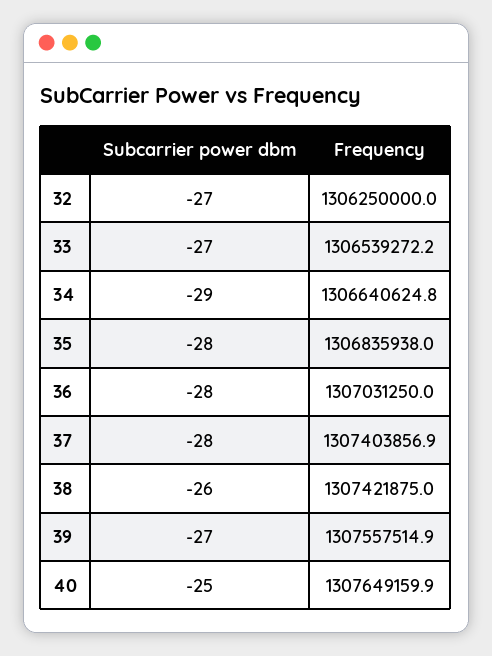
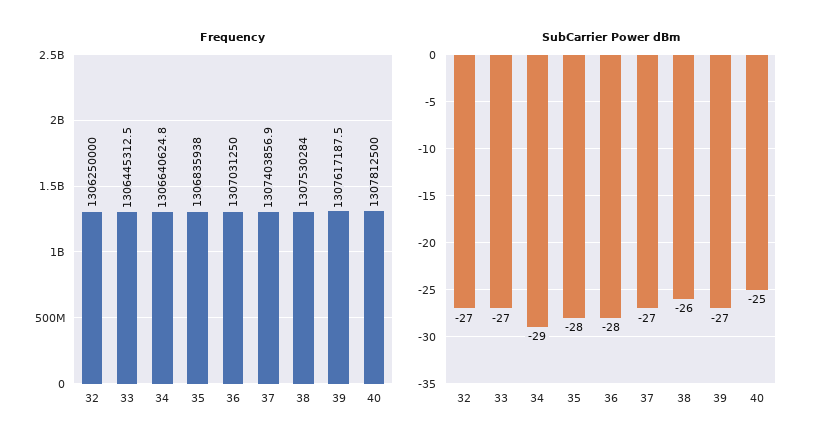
  {
    "Subcarrier power dbm": {
      "32": -27,
      "33": -27,
      "34": -29,
      "35": -28,
      "36": -28,
-     "37": -28,
+     "37": -27,
      "38": -26,
      "39": -27,
      "40": -25
    },
    "Frequency": {
      "32": 1306250000,
-     "33": 1306539272.2,
+     "33": 1306445312.5,
      "34": 1306640624.8,
      "35": 1306835938,
      "36": 1307031250,
      "37": 1307403856.9,
-     "38": 1307421875,
+     "38": 1307530284,
-     "39": 1307557514.9,
+     "39": 1307617187.5,
-     "40": 1307649159.9
+     "40": 1307812500
    }
  }

